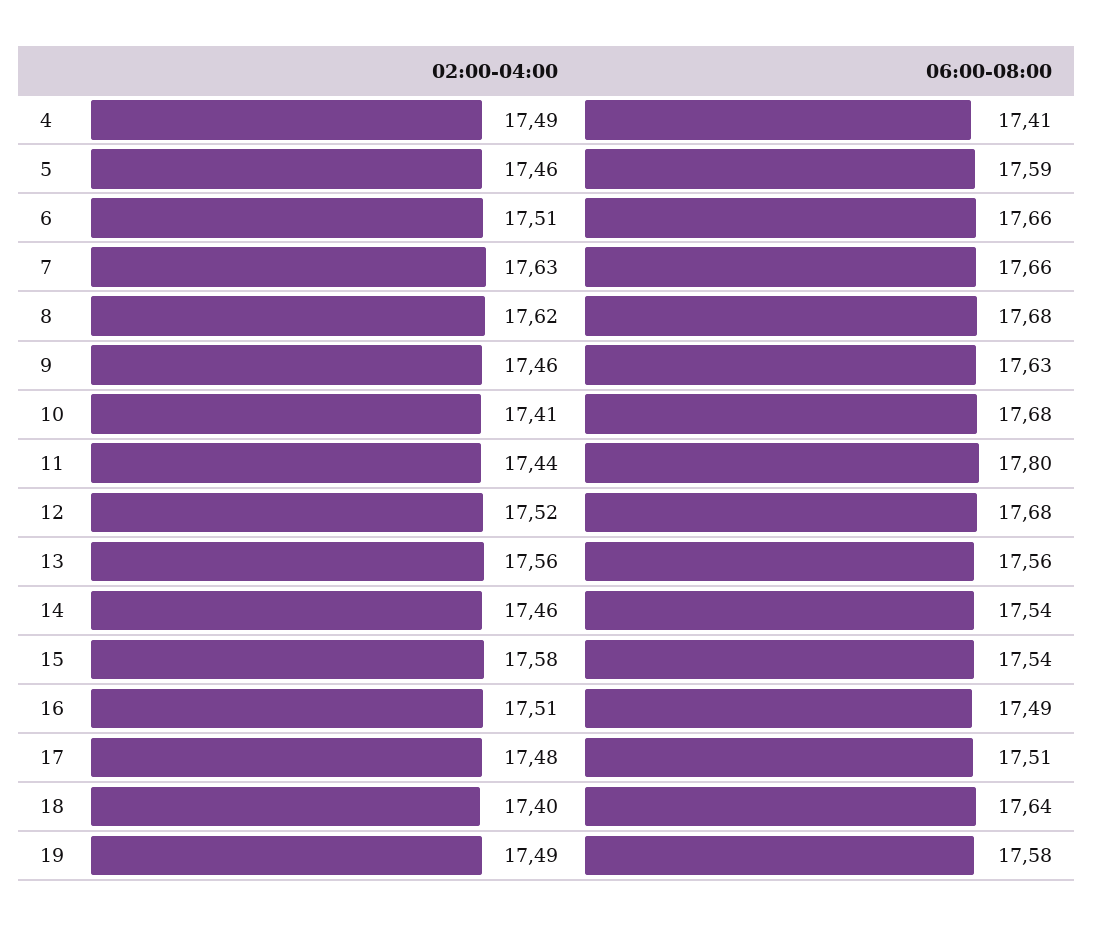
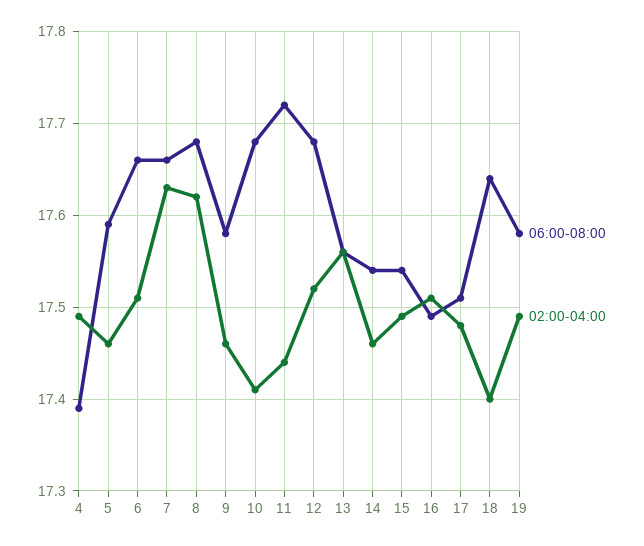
  {
    "02:00-04:00": {
      "4": 17.49,
      "5": 17.46,
      "6": 17.51,
      "7": 17.63,
      "8": 17.62,
      "9": 17.46,
      "10": 17.41,
      "11": 17.44,
      "12": 17.52,
      "13": 17.56,
      "14": 17.46,
-     "15": 17.58,
+     "15": 17.49,
      "16": 17.51,
      "17": 17.48,
      "18": 17.4,
      "19": 17.49
    },
    "06:00-08:00": {
-     "4": 17.41,
+     "4": 17.39,
      "5": 17.59,
      "6": 17.66,
      "7": 17.66,
      "8": 17.68,
-     "9": 17.63,
+     "9": 17.58,
      "10": 17.68,
-     "11": 17.8,
+     "11": 17.72,
      "12": 17.68,
      "13": 17.56,
      "14": 17.54,
      "15": 17.54,
      "16": 17.49,
      "17": 17.51,
      "18": 17.64,
      "19": 17.58
    }
  }

